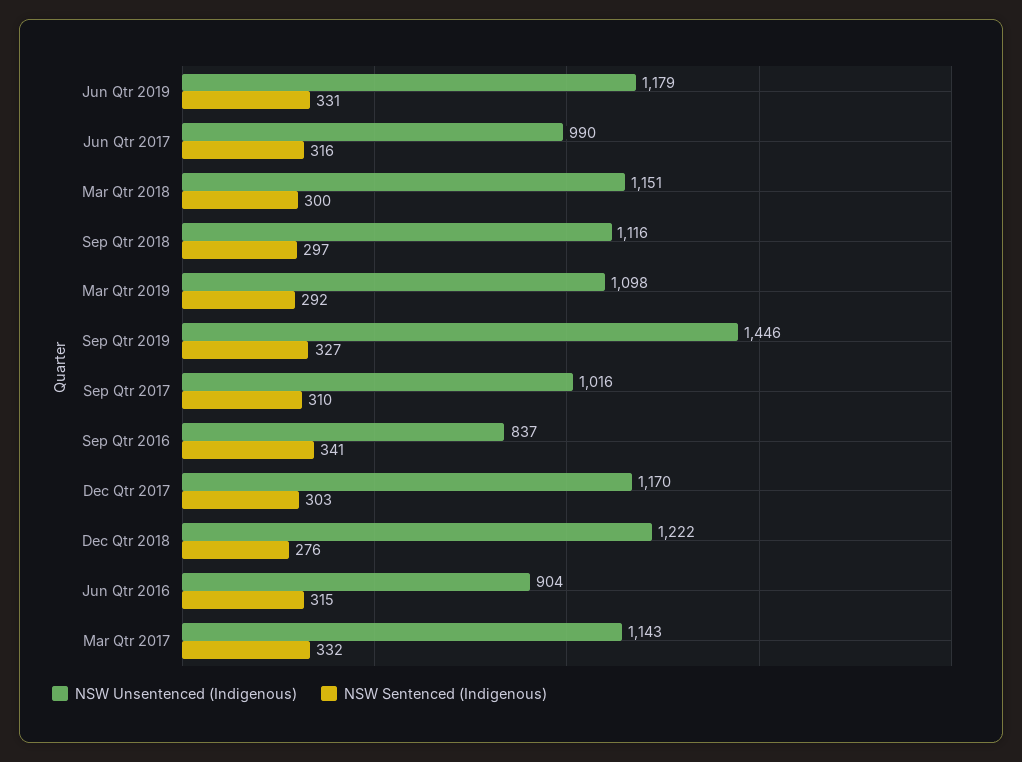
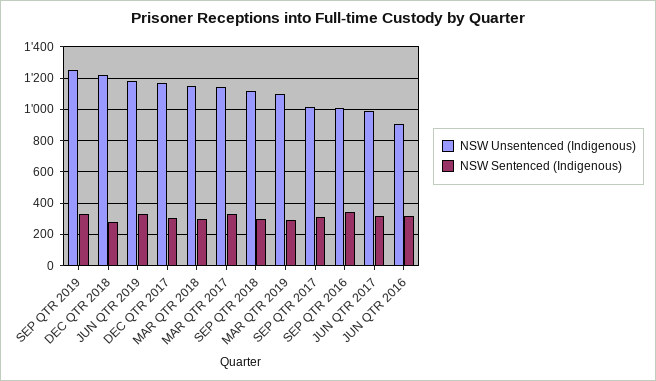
  {
    "NSW Unsentenced (Indigenous)": {
      "Jun Qtr 2019": 1179,
      "Jun Qtr 2017": 990,
      "Mar Qtr 2018": 1151,
      "Sep Qtr 2018": 1116,
      "Mar Qtr 2019": 1098,
-     "Sep Qtr 2019": 1446,
+     "Sep Qtr 2019": 1250,
      "Sep Qtr 2017": 1016,
-     "Sep Qtr 2016": 837,
+     "Sep Qtr 2016": 1000,
      "Dec Qtr 2017": 1170,
      "Dec Qtr 2018": 1222,
      "Jun Qtr 2016": 904,
      "Mar Qtr 2017": 1143
    },
    "NSW Sentenced (Indigenous)": {
      "Jun Qtr 2019": 331,
      "Jun Qtr 2017": 316,
      "Mar Qtr 2018": 300,
      "Sep Qtr 2018": 297,
      "Mar Qtr 2019": 292,
      "Sep Qtr 2019": 327,
      "Sep Qtr 2017": 310,
      "Sep Qtr 2016": 341,
      "Dec Qtr 2017": 303,
      "Dec Qtr 2018": 276,
      "Jun Qtr 2016": 315,
      "Mar Qtr 2017": 332
    }
  }

